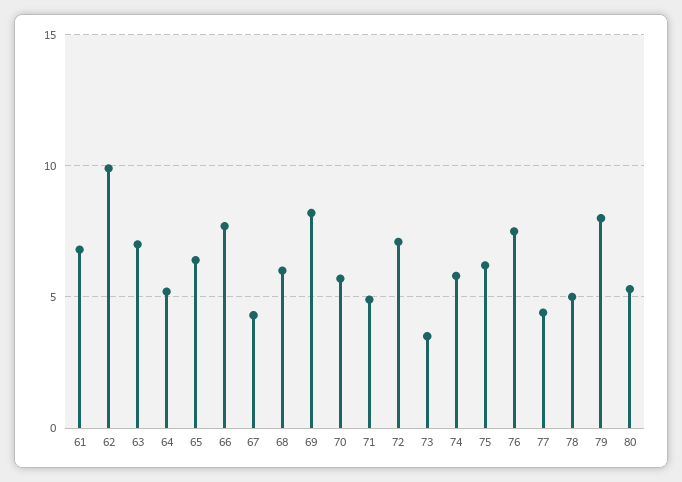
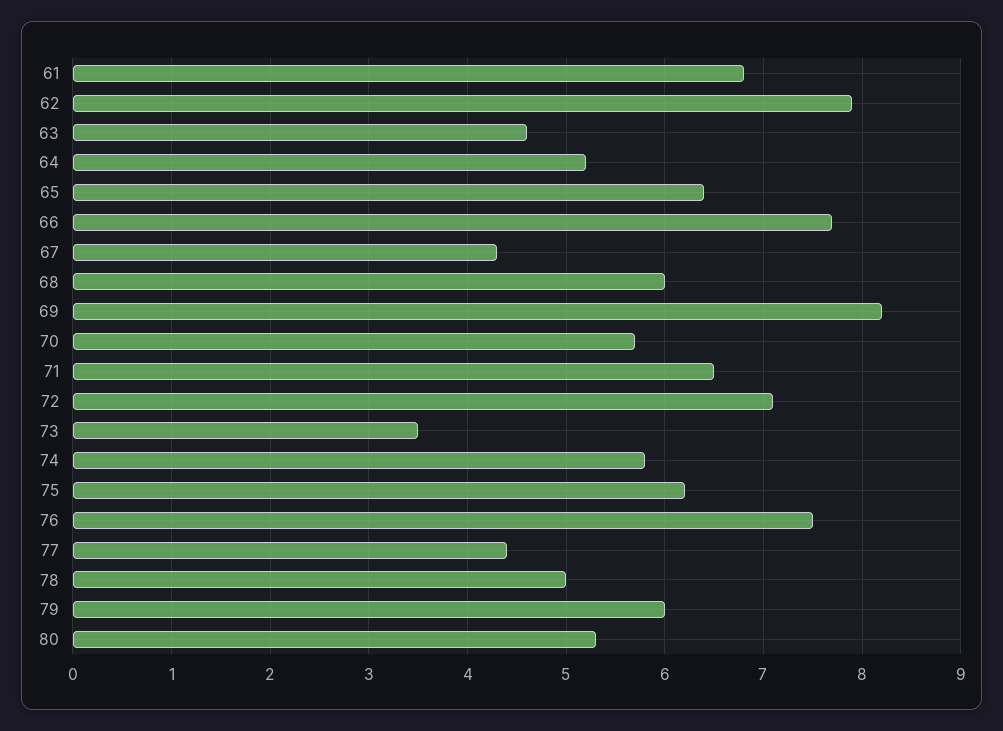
  {
    "61": 6.8,
-   "62": 10,
+   "62": 7.9,
-   "63": 7,
+   "63": 4.6,
    "64": 5.2,
    "65": 6.4,
    "66": 7.7,
    "67": 4.3,
    "68": 6,
    "69": 8.2,
    "70": 5.7,
-   "71": 5,
+   "71": 6.5,
    "72": 7.1,
    "73": 3.5,
    "74": 5.8,
    "75": 6.2,
    "76": 7.5,
    "77": 4.4,
    "78": 5,
-   "79": 8,
+   "79": 6,
    "80": 5.3
  }

